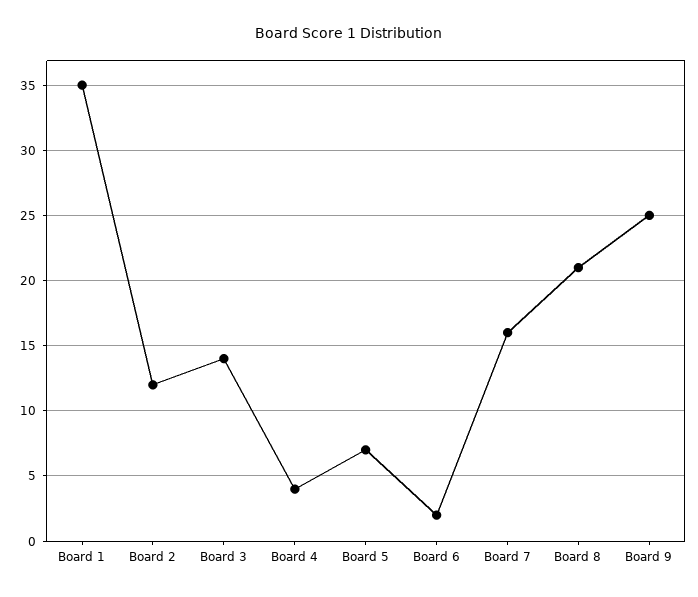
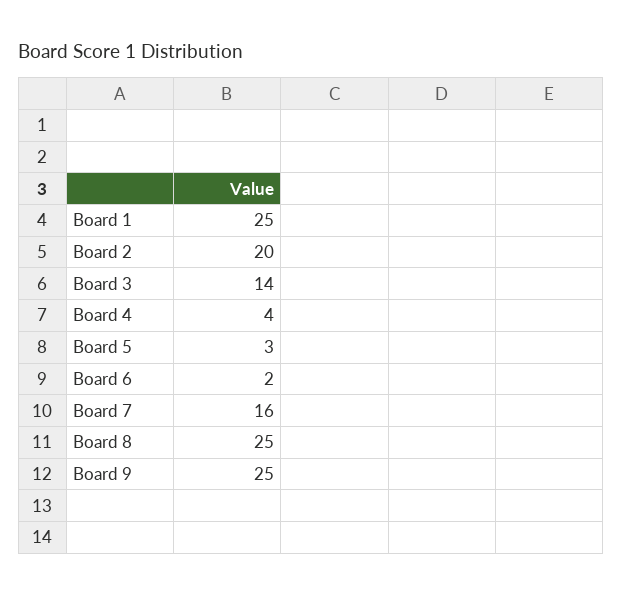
  {
-   "Board 1": 35,
+   "Board 1": 25,
-   "Board 2": 12,
+   "Board 2": 20,
    "Board 3": 14,
    "Board 4": 4,
-   "Board 5": 7,
+   "Board 5": 3,
    "Board 6": 2,
    "Board 7": 16,
-   "Board 8": 21,
+   "Board 8": 25,
    "Board 9": 25
  }

